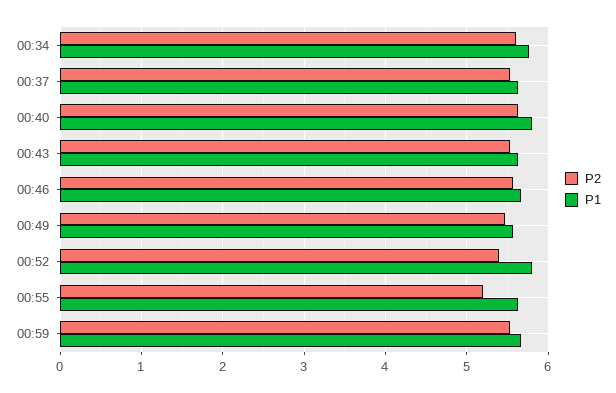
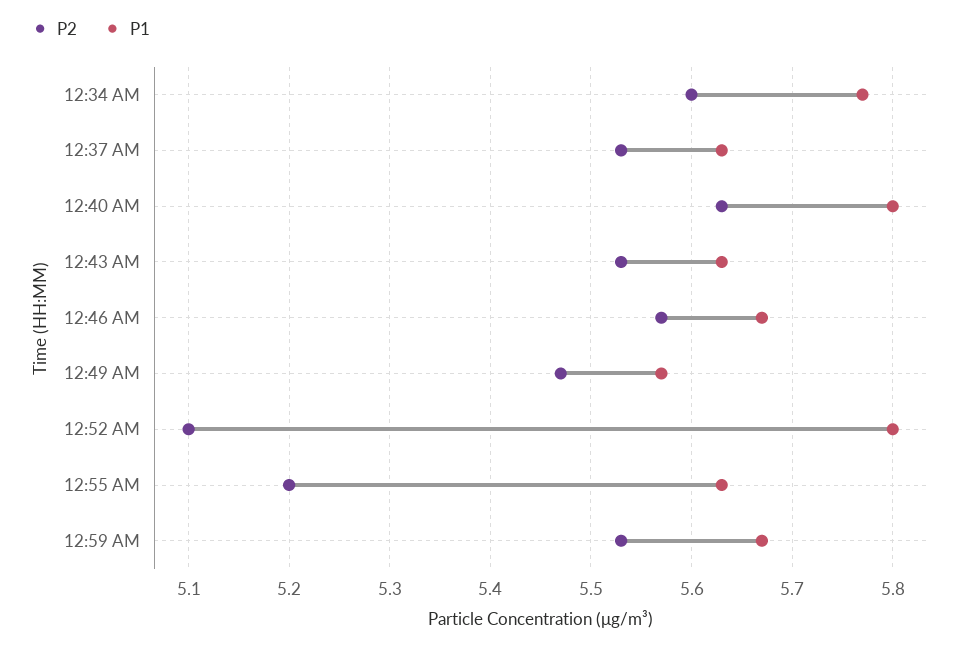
  {
    "P2": {
      "00:34": 5.6,
      "00:37": 5.53,
      "00:40": 5.63,
      "00:43": 5.53,
      "00:46": 5.57,
      "00:49": 5.47,
-     "00:52": 5.4,
+     "00:52": 5.1,
      "00:55": 5.2,
      "00:59": 5.53
    },
    "P1": {
      "00:34": 5.77,
      "00:37": 5.63,
      "00:40": 5.8,
      "00:43": 5.63,
      "00:46": 5.67,
      "00:49": 5.57,
      "00:52": 5.8,
      "00:55": 5.63,
      "00:59": 5.67
    }
  }

